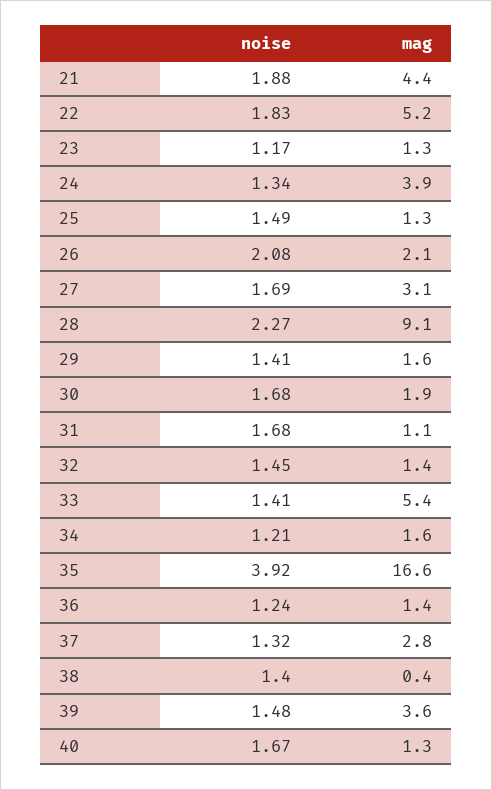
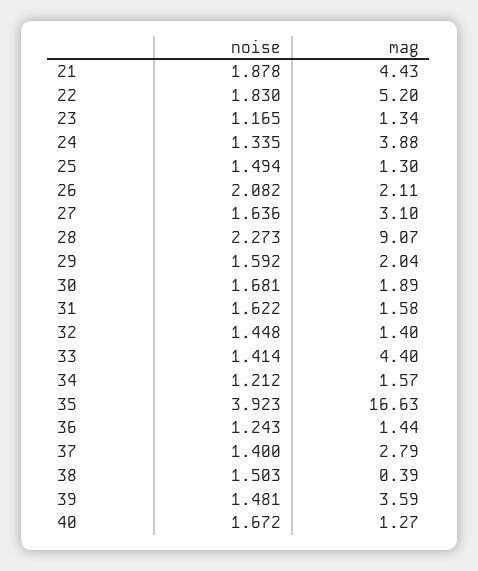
  {
    "noise": {
      "21": 1.878,
      "22": 1.83,
      "23": 1.165,
      "24": 1.335,
      "25": 1.494,
      "26": 2.082,
-     "27": 1.69,
+     "27": 1.636,
      "28": 2.273,
-     "29": 1.41,
+     "29": 1.592,
      "30": 1.681,
-     "31": 1.68,
+     "31": 1.622,
      "32": 1.448,
      "33": 1.414,
      "34": 1.212,
      "35": 3.923,
      "36": 1.243,
-     "37": 1.32,
+     "37": 1.4,
-     "38": 1.4,
+     "38": 1.503,
      "39": 1.481,
      "40": 1.672
    },
    "mag": {
      "21": 4.43,
      "22": 5.2,
      "23": 1.34,
      "24": 3.88,
      "25": 1.3,
      "26": 2.11,
      "27": 3.1,
      "28": 9.07,
-     "29": 1.6,
+     "29": 2.04,
      "30": 1.89,
-     "31": 1.1,
+     "31": 1.58,
      "32": 1.4,
-     "33": 5.4,
+     "33": 4.4,
      "34": 1.57,
      "35": 16.63,
      "36": 1.44,
      "37": 2.79,
      "38": 0.39,
      "39": 3.59,
      "40": 1.27
    }
  }

